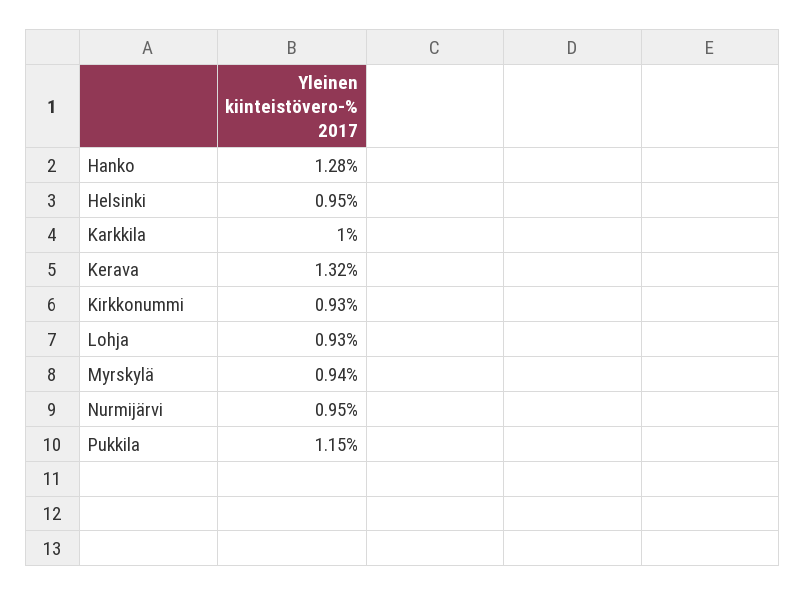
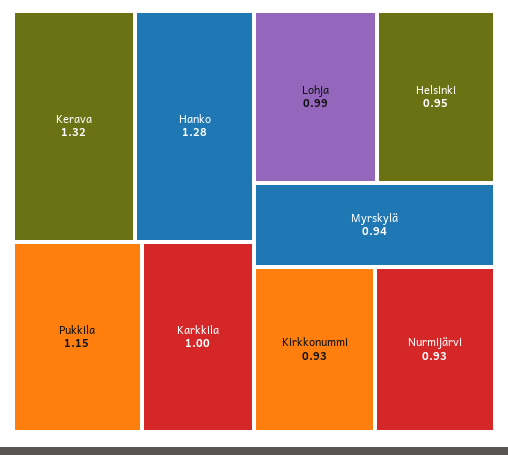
  {
    "Hanko": 1.28,
    "Helsinki": 0.95,
    "Karkkila": 1,
    "Kerava": 1.32,
    "Kirkkonummi": 0.93,
-   "Lohja": 0.93,
+   "Lohja": 0.99,
    "Myrskylä": 0.94,
-   "Nurmijärvi": 0.95,
+   "Nurmijärvi": 0.93,
    "Pukkila": 1.15
  }

